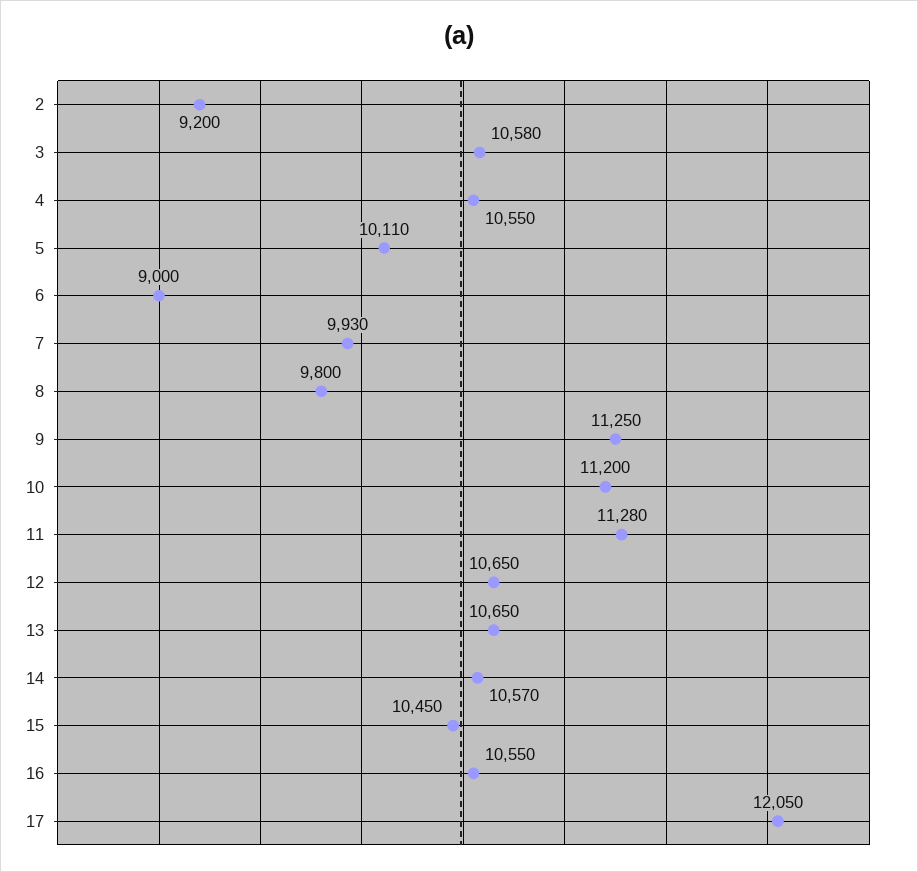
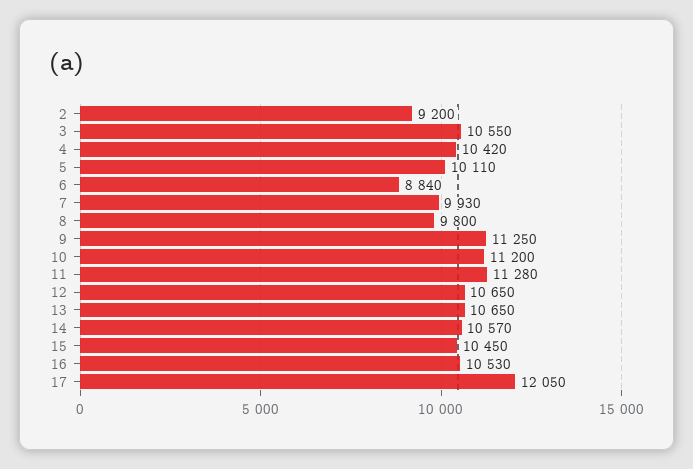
  {
    "2": 9200,
-   "3": 10580,
+   "3": 10550,
-   "4": 10550,
+   "4": 10420,
    "5": 10110,
-   "6": 9000,
+   "6": 8840,
    "7": 9930,
    "8": 9800,
    "9": 11250,
    "10": 11200,
    "11": 11280,
    "12": 10650,
    "13": 10650,
    "14": 10570,
    "15": 10450,
-   "16": 10550,
+   "16": 10530,
    "17": 12050
  }

